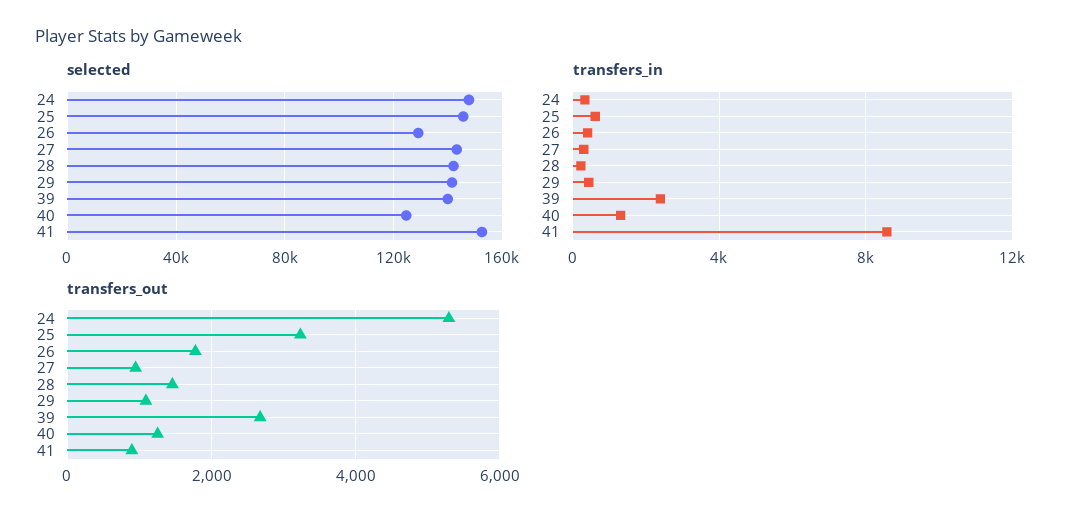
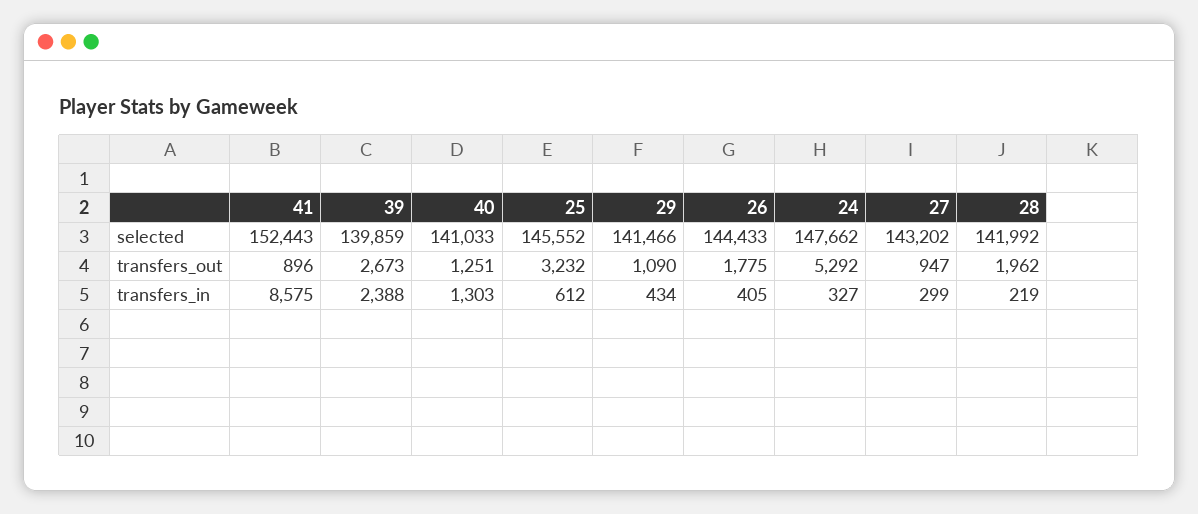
  {
    "selected": {
      "24": 147662,
      "25": 145552,
-     "26": 130000,
+     "26": 144433,
      "27": 143202,
      "28": 141992,
      "29": 141466,
      "39": 139859,
-     "40": 125000,
+     "40": 141033,
      "41": 152443
    },
    "transfers_in": {
      "24": 327,
      "25": 612,
      "26": 405,
      "27": 299,
      "28": 219,
      "29": 434,
      "39": 2388,
      "40": 1303,
      "41": 8575
    },
    "transfers_out": {
      "24": 5292,
      "25": 3232,
      "26": 1775,
      "27": 947,
-     "28": 1400,
+     "28": 1962,
      "29": 1090,
      "39": 2673,
      "40": 1251,
      "41": 896
    }
  }

